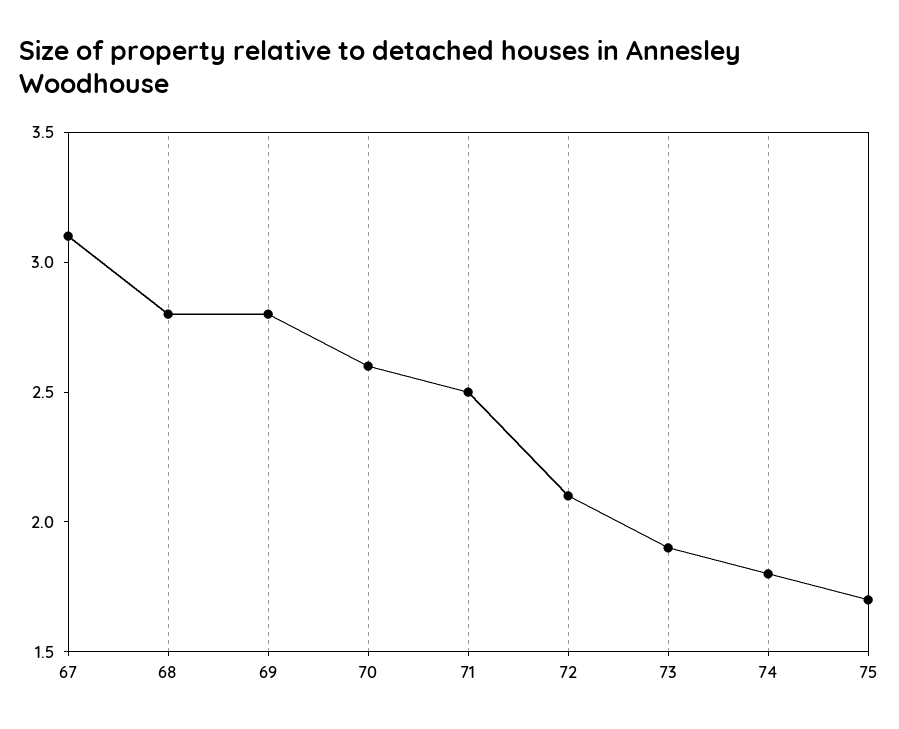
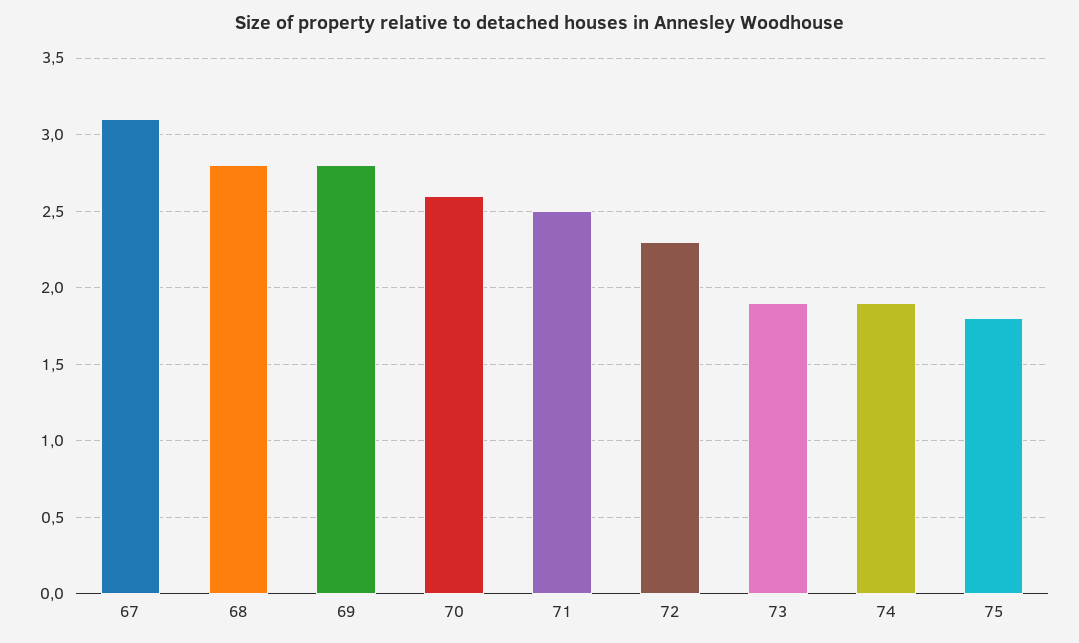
  {
    "67": 3.1,
    "68": 2.8,
    "69": 2.8,
    "70": 2.6,
    "71": 2.5,
-   "72": 2.1,
+   "72": 2.3,
    "73": 1.9,
-   "74": 1.8,
+   "74": 1.9,
-   "75": 1.7
+   "75": 1.8
  }

